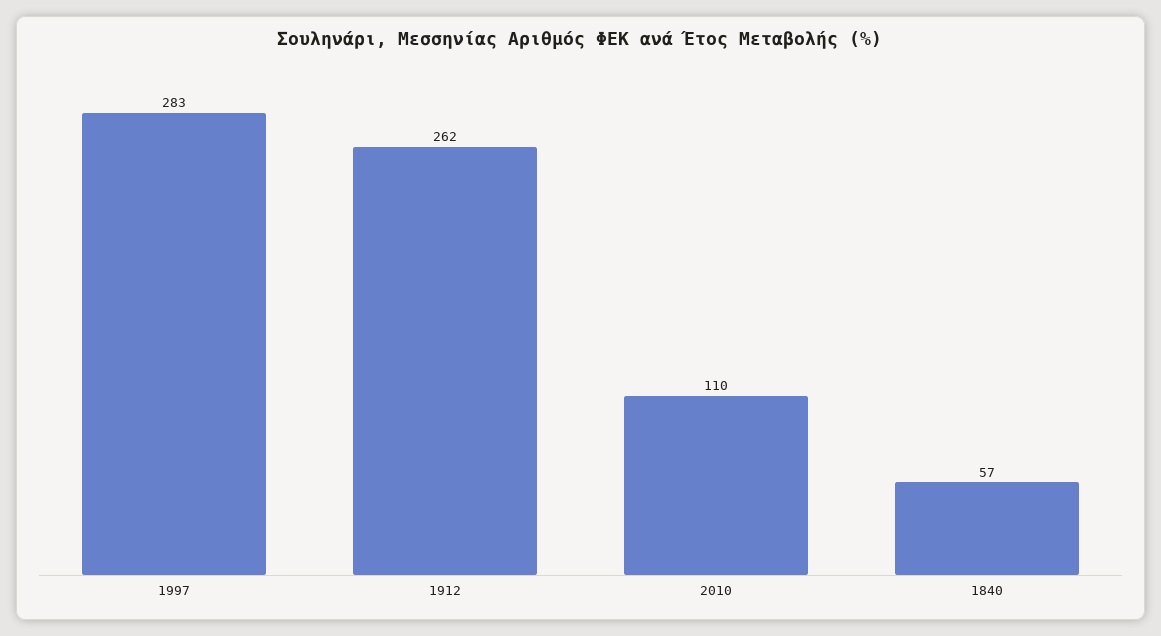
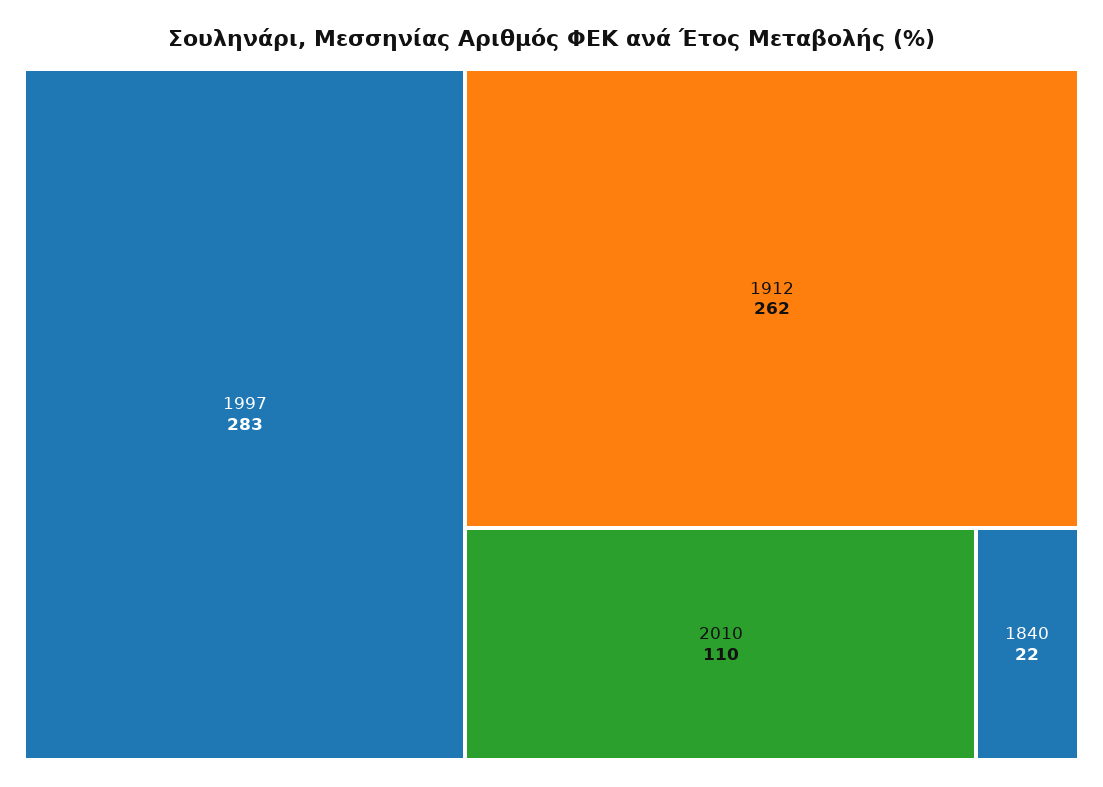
  {
    "1997": 283,
    "1912": 262,
    "2010": 110,
-   "1840": 57
+   "1840": 22
  }

